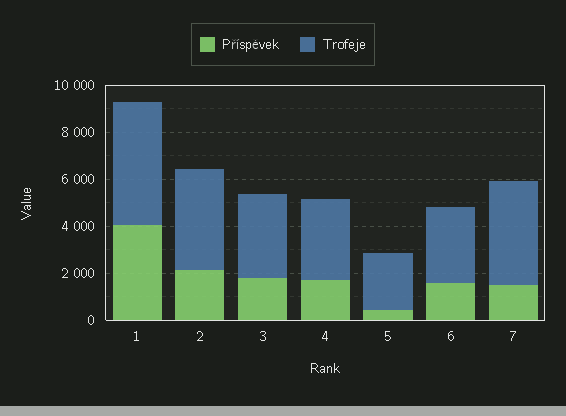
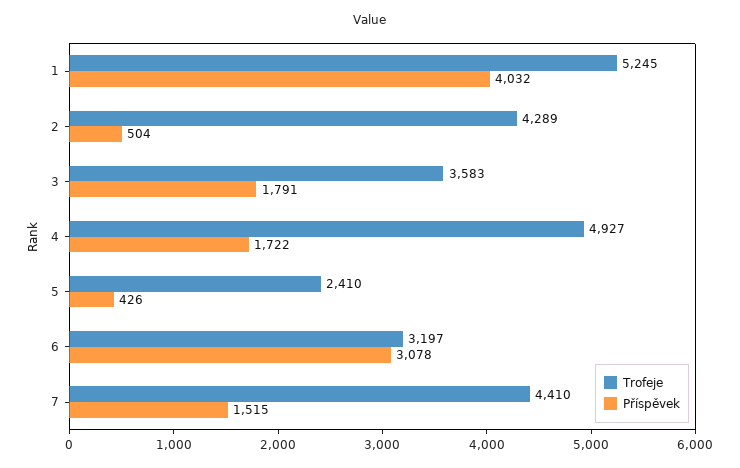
  {
    "Příspěvek": {
      "1": 4032,
-     "2": 2000,
+     "2": 504,
      "3": 1791,
      "4": 1722,
      "5": 426,
-     "6": 1500,
+     "6": 3078,
      "7": 1515
    },
    "Trofeje": {
      "1": 5245,
      "2": 4289,
      "3": 3583,
-     "4": 3500,
+     "4": 4927,
      "5": 2410,
      "6": 3197,
      "7": 4410
    }
  }

